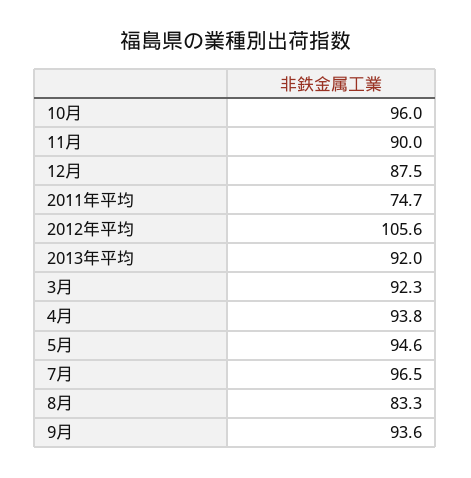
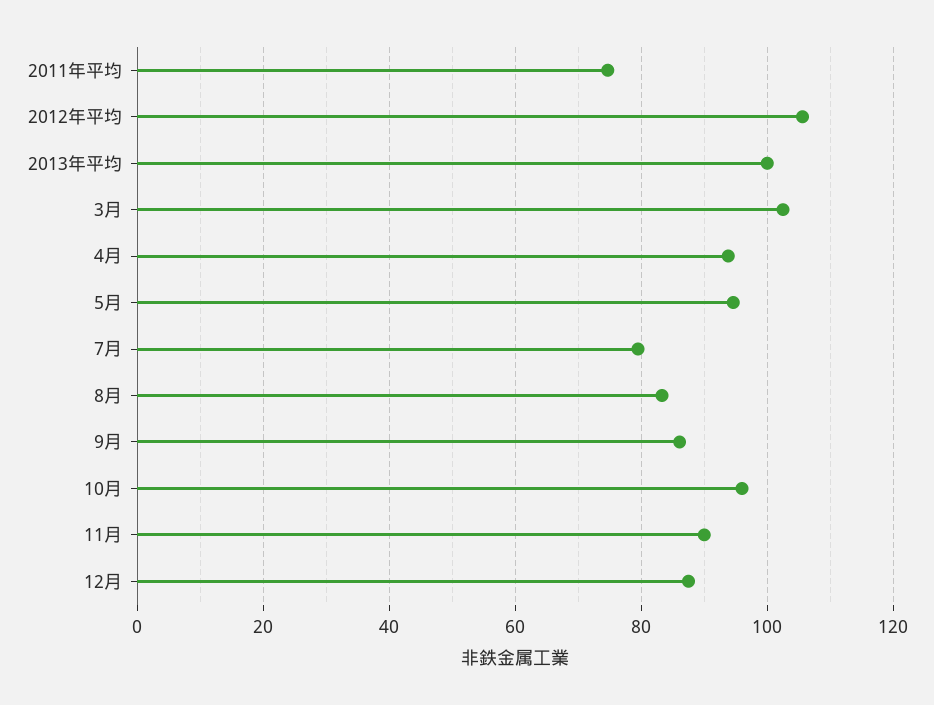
  {
    "10月": 96,
    "11月": 90,
    "12月": 87.5,
    "2011年平均": 74.7,
    "2012年平均": 105.6,
-   "2013年平均": 92,
+   "2013年平均": 100,
-   "3月": 92.3,
+   "3月": 102,
    "4月": 93.8,
    "5月": 94.6,
-   "7月": 96.5,
+   "7月": 80,
    "8月": 83.3,
-   "9月": 93.6
+   "9月": 86
  }

